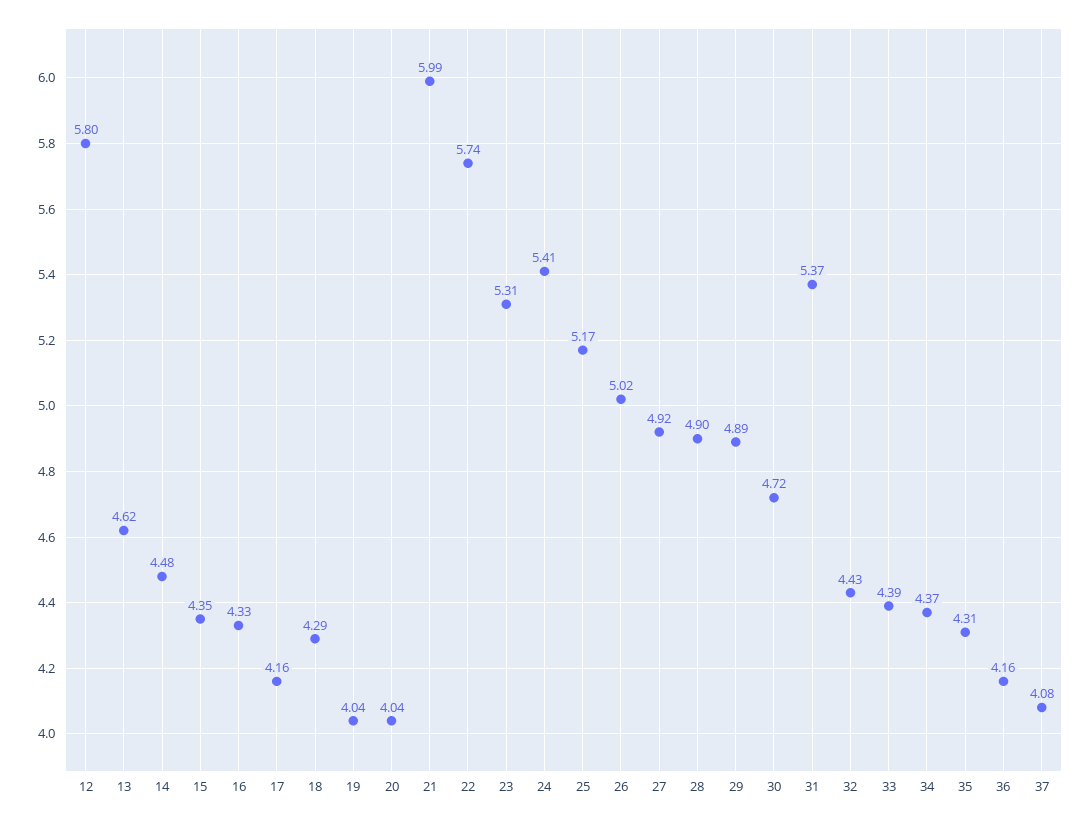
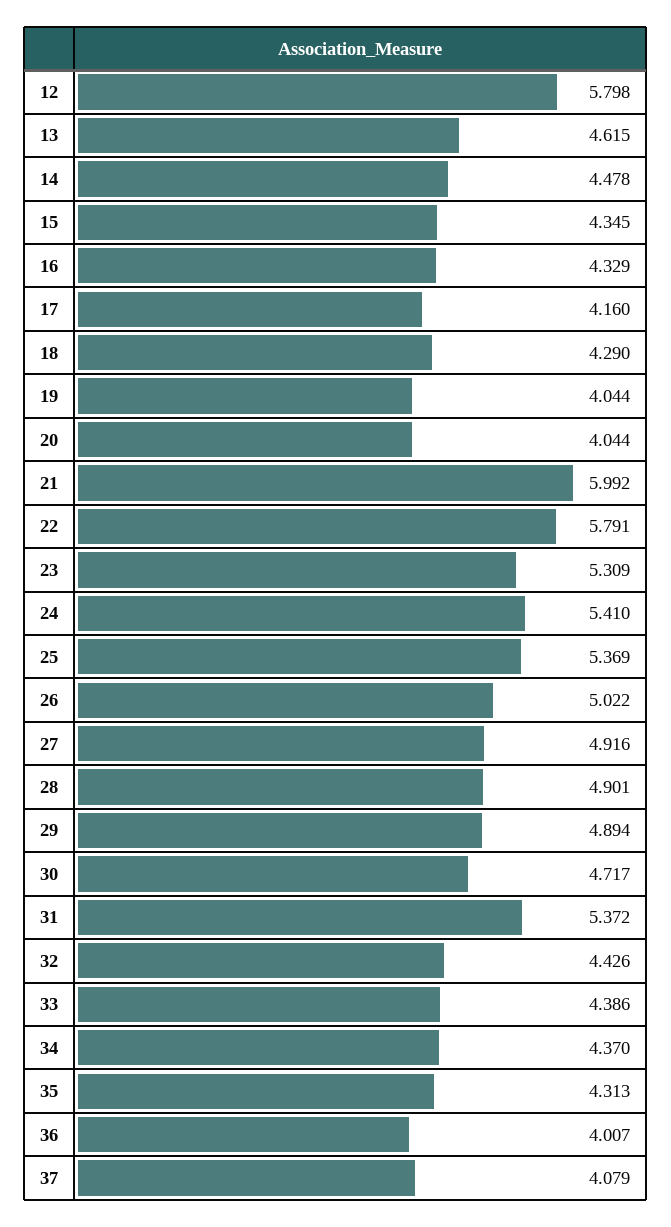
  {
    "12": 5.798,
    "13": 4.615,
    "14": 4.478,
    "15": 4.345,
    "16": 4.329,
    "17": 4.16,
    "18": 4.29,
    "19": 4.044,
    "20": 4.044,
    "21": 5.992,
-   "22": 5.74,
+   "22": 5.791,
    "23": 5.309,
    "24": 5.41,
-   "25": 5.17,
+   "25": 5.369,
    "26": 5.022,
    "27": 4.916,
    "28": 4.901,
    "29": 4.894,
    "30": 4.717,
    "31": 5.372,
    "32": 4.426,
    "33": 4.386,
    "34": 4.37,
    "35": 4.313,
-   "36": 4.16,
+   "36": 4.007,
    "37": 4.079
  }

